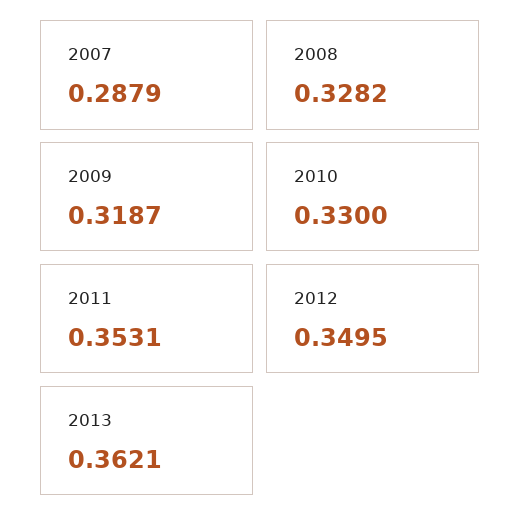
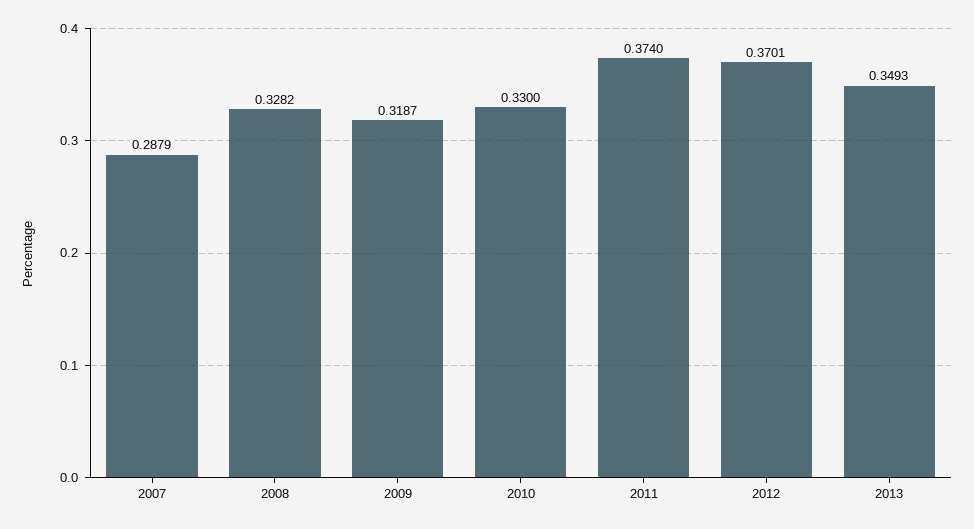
  {
    "2007": 0.2879,
    "2008": 0.3282,
    "2009": 0.3187,
    "2010": 0.33,
-   "2011": 0.3531,
+   "2011": 0.374,
-   "2012": 0.3495,
+   "2012": 0.3701,
-   "2013": 0.3621
+   "2013": 0.3493
  }

